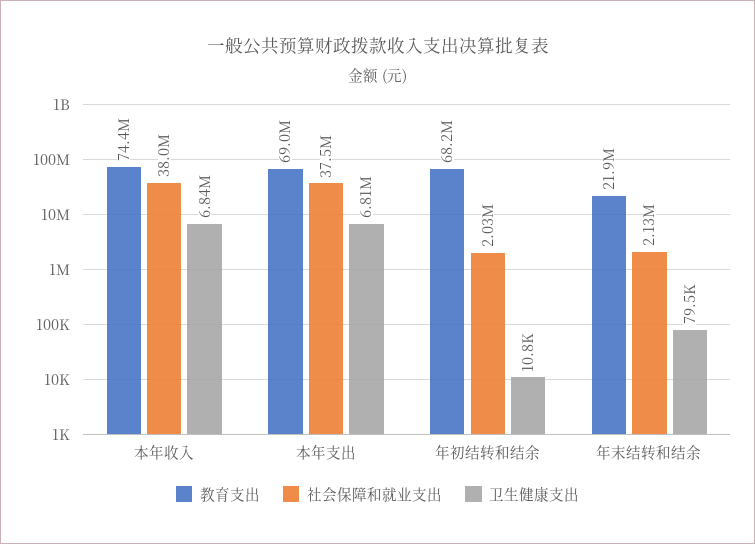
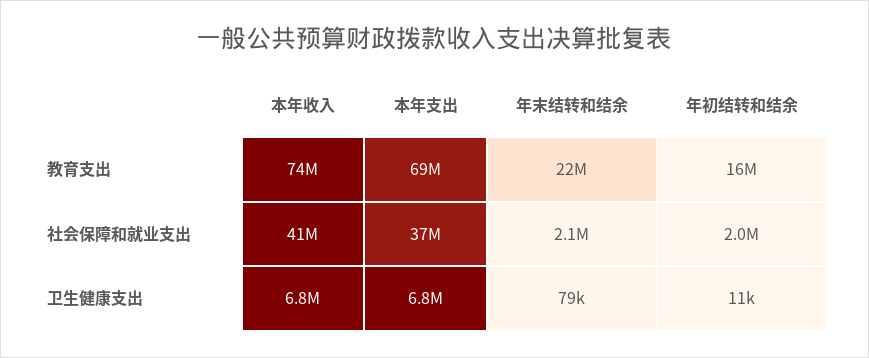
  {
    "教育支出": {
      "本年收入": 74400000,
      "本年支出": 69000000,
-     "年初结转和结余": 68200000,
+     "年初结转和结余": 16000000,
      "年末结转和结余": 21900000
    },
    "社会保障和就业支出": {
-     "本年收入": 38000000,
+     "本年收入": 41000000,
      "本年支出": 37500000,
      "年初结转和结余": 2030000,
      "年末结转和结余": 2130000
    },
    "卫生健康支出": {
      "本年收入": 6840000,
      "本年支出": 6810000,
      "年初结转和结余": 10800,
      "年末结转和结余": 79500
    }
  }

